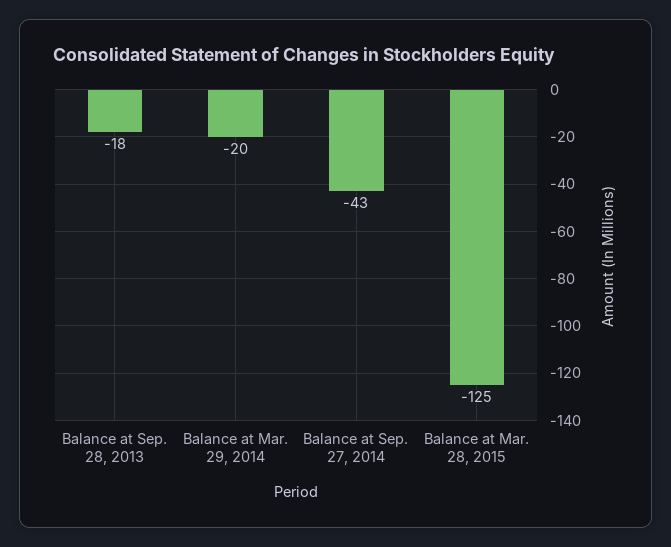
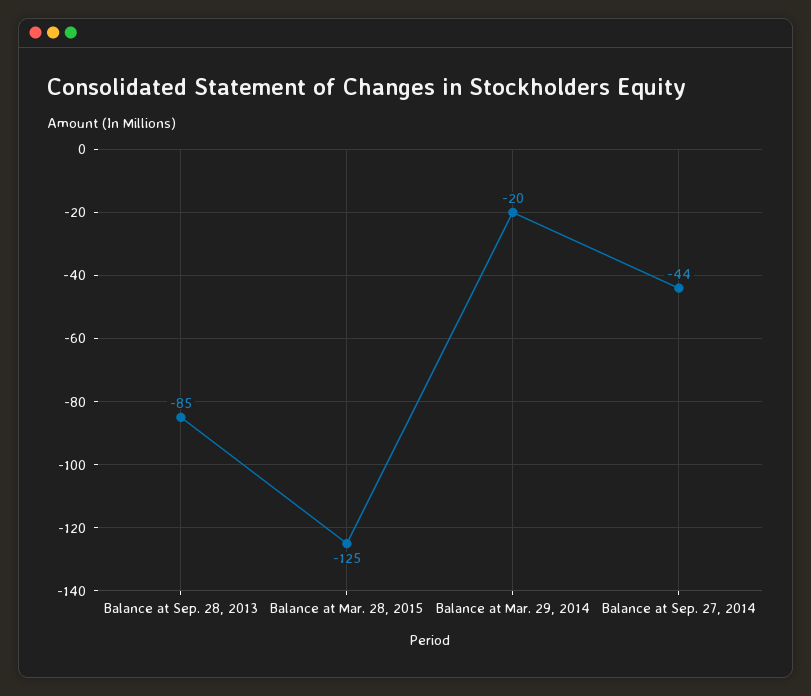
  {
-   "Balance at Sep. 28, 2013": -18,
+   "Balance at Sep. 28, 2013": -85,
    "Balance at Mar. 29, 2014": -20,
-   "Balance at Sep. 27, 2014": -43,
+   "Balance at Sep. 27, 2014": -44,
    "Balance at Mar. 28, 2015": -125
  }

